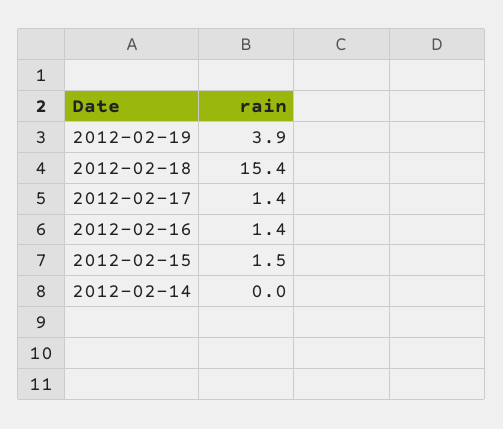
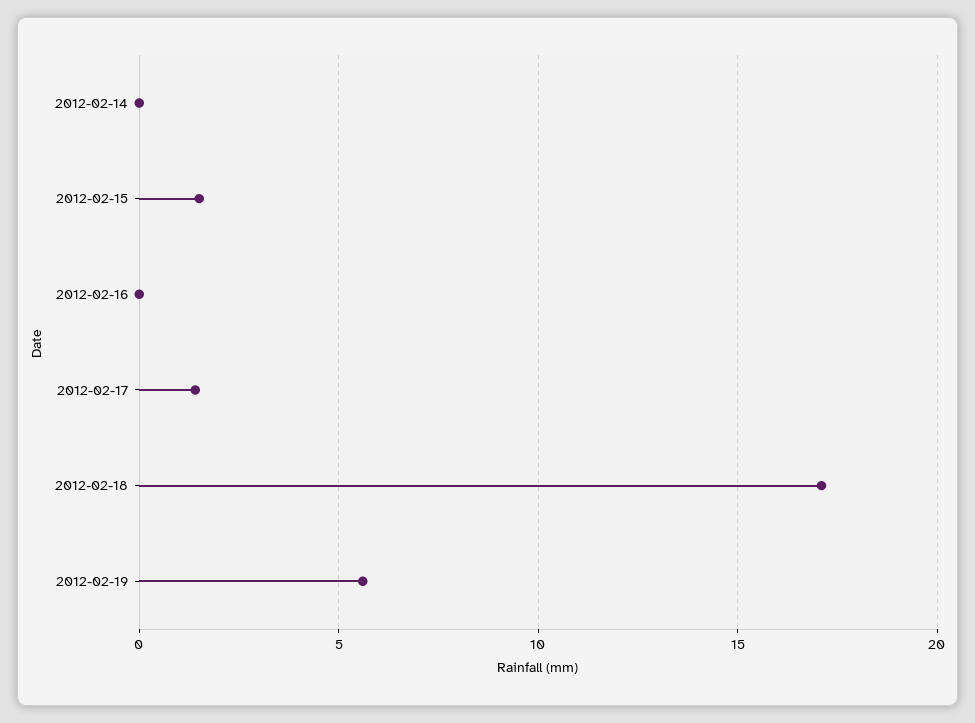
  {
-   "2012-02-19": 3.9,
+   "2012-02-19": 5.5,
-   "2012-02-18": 15.4,
+   "2012-02-18": 17,
    "2012-02-17": 1.4,
-   "2012-02-16": 1.4,
+   "2012-02-16": 0,
    "2012-02-15": 1.5,
    "2012-02-14": 0
  }

